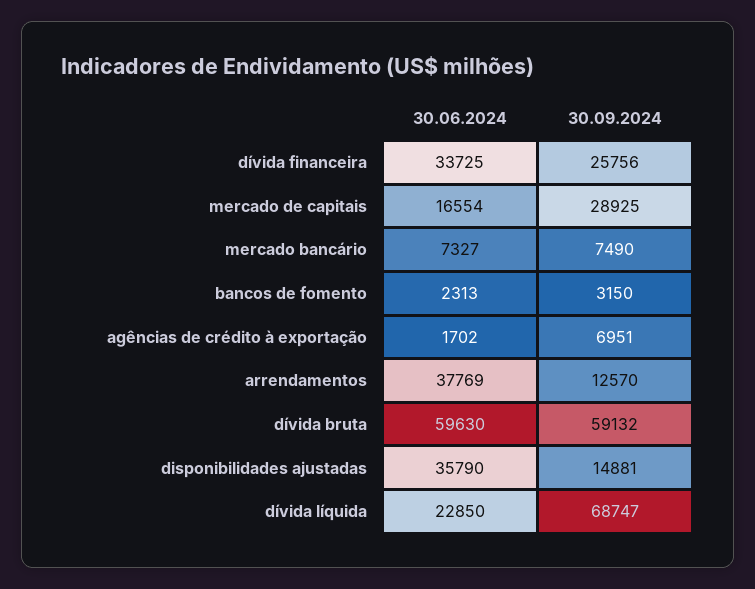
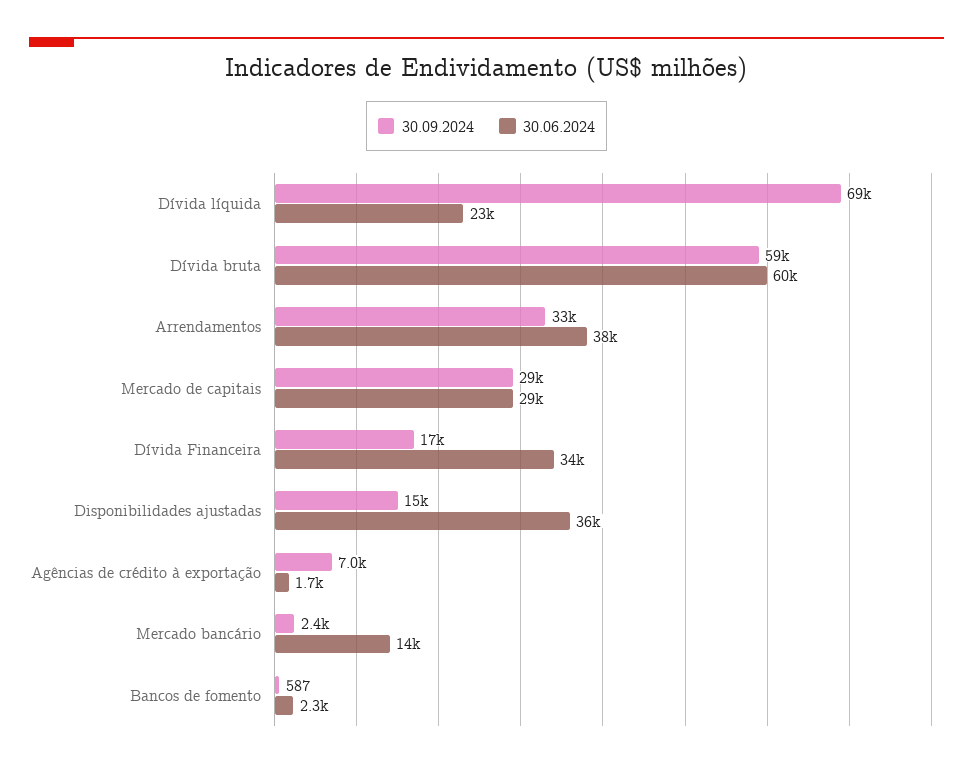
  {
    "30.06.2024": {
      "dívida financeira": 33725,
-     "mercado de capitais": 16554,
+     "mercado de capitais": 29000,
-     "mercado bancário": 7327,
+     "mercado bancário": 14000,
      "bancos de fomento": 2313,
      "agências de crédito à exportação": 1702,
      "arrendamentos": 37769,
      "dívida bruta": 59630,
      "disponibilidades ajustadas": 35790,
      "dívida líquida": 22850
    },
    "30.09.2024": {
-     "dívida financeira": 25756,
+     "dívida financeira": 17000,
      "mercado de capitais": 28925,
-     "mercado bancário": 7490,
+     "mercado bancário": 2400,
-     "bancos de fomento": 3150,
+     "bancos de fomento": 587,
      "agências de crédito à exportação": 6951,
-     "arrendamentos": 12570,
+     "arrendamentos": 33000,
      "dívida bruta": 59132,
      "disponibilidades ajustadas": 14881,
      "dívida líquida": 68747
    }
  }

